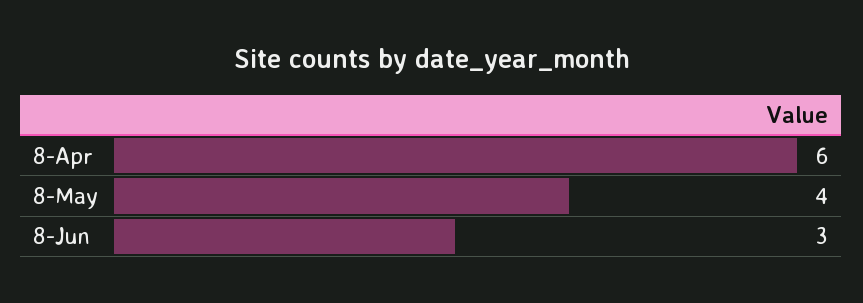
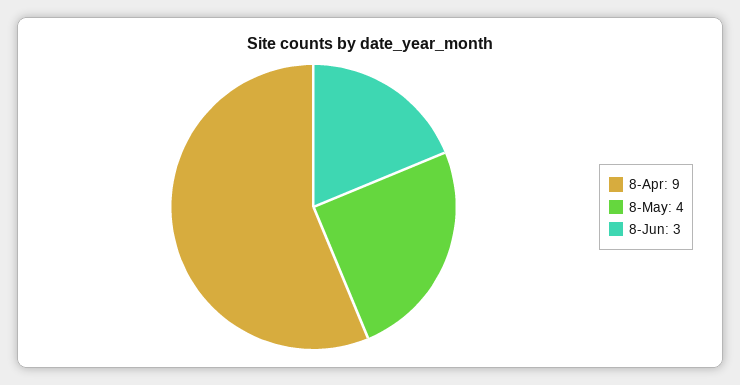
  {
-   "8-Apr": 6,
+   "8-Apr": 9,
    "8-May": 4,
    "8-Jun": 3
  }

